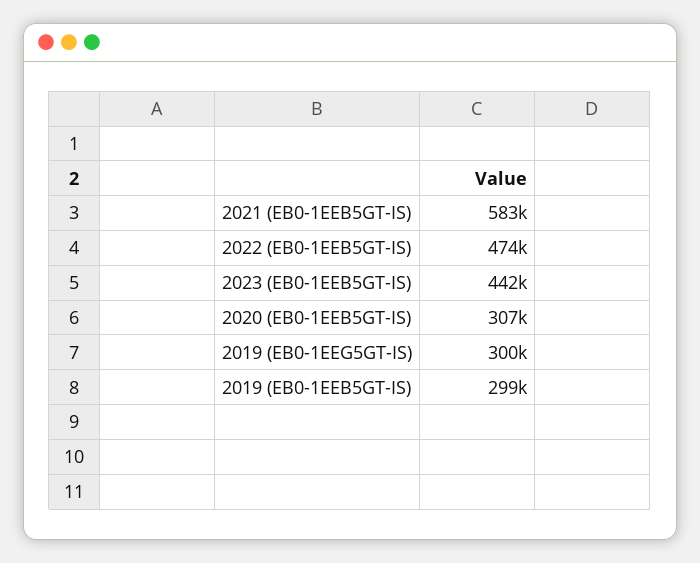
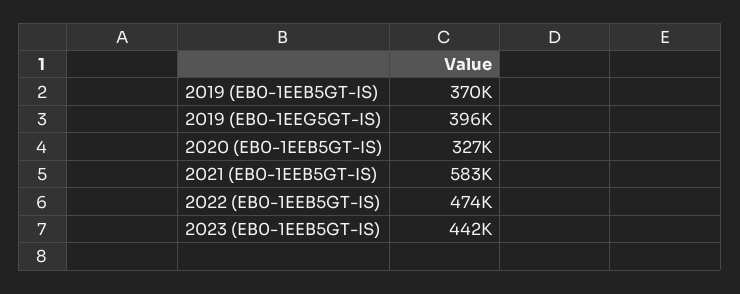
  {
    "2021 (EB0-1EEB5GT-IS)": 583000,
    "2022 (EB0-1EEB5GT-IS)": 474000,
    "2023 (EB0-1EEB5GT-IS)": 442000,
-   "2020 (EB0-1EEB5GT-IS)": 307000,
+   "2020 (EB0-1EEB5GT-IS)": 327000,
-   "2019 (EB0-1EEG5GT-IS)": 300000,
+   "2019 (EB0-1EEG5GT-IS)": 396000,
-   "2019 (EB0-1EEB5GT-IS)": 299000
+   "2019 (EB0-1EEB5GT-IS)": 370000
  }

